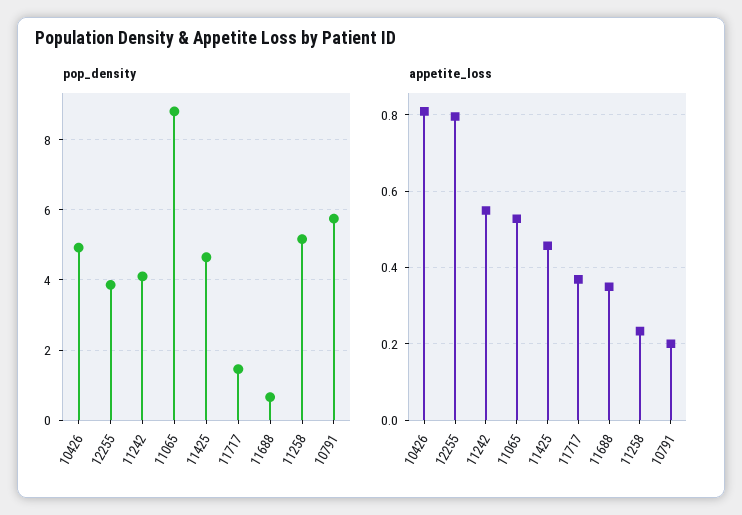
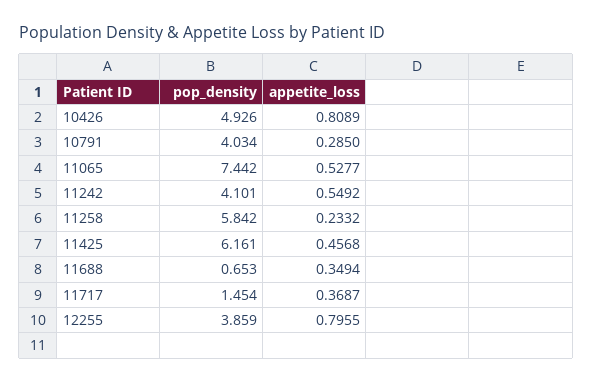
  {
    "pop_density": {
      "10426": 4.926,
      "12255": 3.859,
      "11242": 4.101,
-     "11065": 8.8,
+     "11065": 7.442,
-     "11425": 4.6,
+     "11425": 6.161,
      "11717": 1.454,
      "11688": 0.653,
-     "11258": 5.2,
+     "11258": 5.842,
-     "10791": 5.8
+     "10791": 4.034
    },
    "appetite_loss": {
      "10426": 0.8089,
      "12255": 0.7955,
      "11242": 0.5492,
      "11065": 0.5277,
      "11425": 0.4568,
      "11717": 0.3687,
      "11688": 0.3494,
      "11258": 0.2332,
-     "10791": 0.2
+     "10791": 0.285
    }
  }

